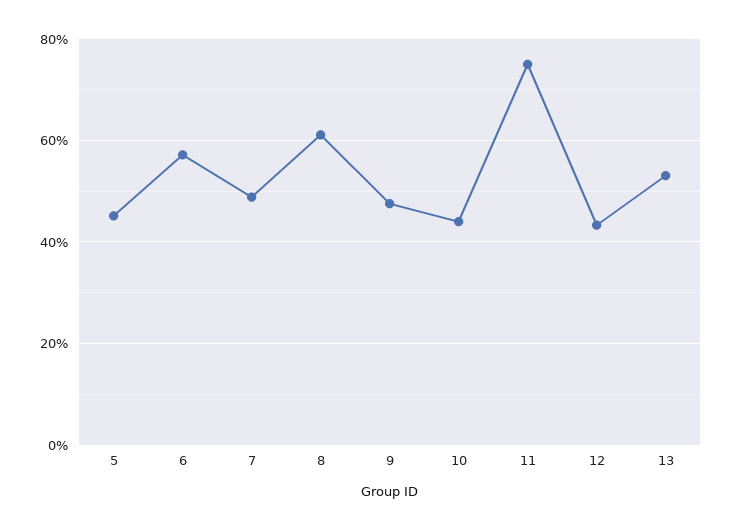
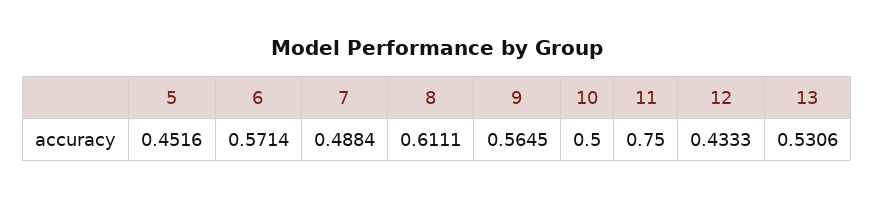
  {
    "5": 0.4516,
    "6": 0.5714,
    "7": 0.4884,
    "8": 0.6111,
-   "9": 0.48,
+   "9": 0.5645,
-   "10": 0.44,
+   "10": 0.5,
    "11": 0.75,
    "12": 0.4333,
    "13": 0.5306
  }

